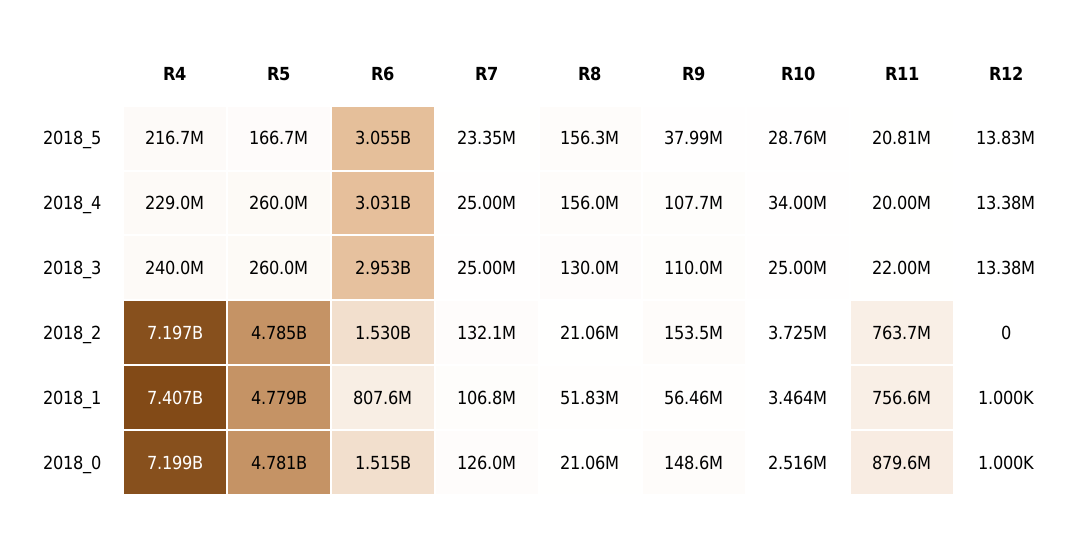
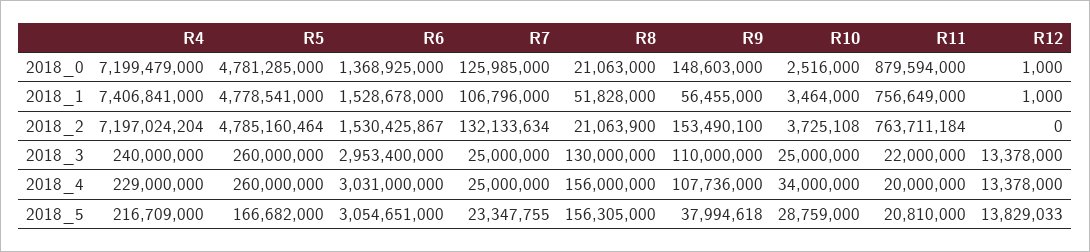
  {
    "R4": {
      "2018_5": 216709000,
      "2018_4": 229000000,
      "2018_3": 240000000,
      "2018_2": 7197024204,
      "2018_1": 7406841000,
      "2018_0": 7199479000
    },
    "R5": {
      "2018_5": 166682000,
      "2018_4": 260000000,
      "2018_3": 260000000,
      "2018_2": 4785160464,
      "2018_1": 4778541000,
      "2018_0": 4781285000
    },
    "R6": {
      "2018_5": 3054651000,
      "2018_4": 3031000000,
      "2018_3": 2953400000,
      "2018_2": 1530425867,
-     "2018_1": 807600000,
+     "2018_1": 1528678000,
-     "2018_0": 1515000000
+     "2018_0": 1368925000
    },
    "R7": {
      "2018_5": 23347755,
      "2018_4": 25000000,
      "2018_3": 25000000,
      "2018_2": 132133634,
      "2018_1": 106796000,
      "2018_0": 125985000
    },
    "R8": {
      "2018_5": 156305000,
      "2018_4": 156000000,
      "2018_3": 130000000,
      "2018_2": 21063900,
      "2018_1": 51828000,
      "2018_0": 21063000
    },
    "R9": {
      "2018_5": 37994618,
      "2018_4": 107736000,
      "2018_3": 110000000,
      "2018_2": 153490100,
      "2018_1": 56455000,
      "2018_0": 148603000
    },
    "R10": {
      "2018_5": 28759000,
      "2018_4": 34000000,
      "2018_3": 25000000,
      "2018_2": 3725108,
      "2018_1": 3464000,
      "2018_0": 2516000
    },
    "R11": {
      "2018_5": 20810000,
      "2018_4": 20000000,
      "2018_3": 22000000,
      "2018_2": 763711184,
      "2018_1": 756649000,
      "2018_0": 879594000
    },
    "R12": {
      "2018_5": 13829033,
      "2018_4": 13378000,
      "2018_3": 13378000,
      "2018_2": 0,
      "2018_1": 1000,
      "2018_0": 1000
    }
  }

